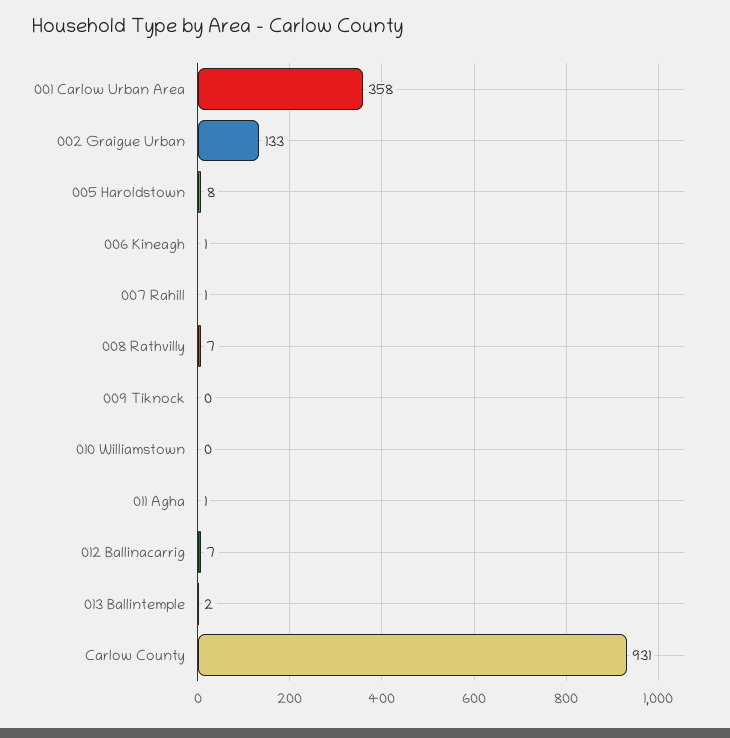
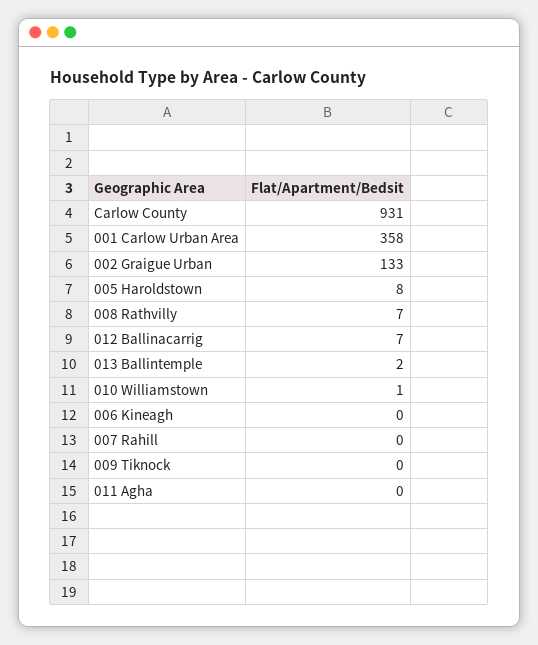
  {
    "001 Carlow Urban Area": 358,
    "002 Graigue Urban": 133,
    "005 Haroldstown": 8,
-   "006 Kineagh": 1,
+   "006 Kineagh": 0,
-   "007 Rahill": 1,
+   "007 Rahill": 0,
    "008 Rathvilly": 7,
    "009 Tiknock": 0,
-   "010 Williamstown": 0,
+   "010 Williamstown": 1,
-   "011 Agha": 1,
+   "011 Agha": 0,
    "012 Ballinacarrig": 7,
    "013 Ballintemple": 2,
    "Carlow County": 931
  }

